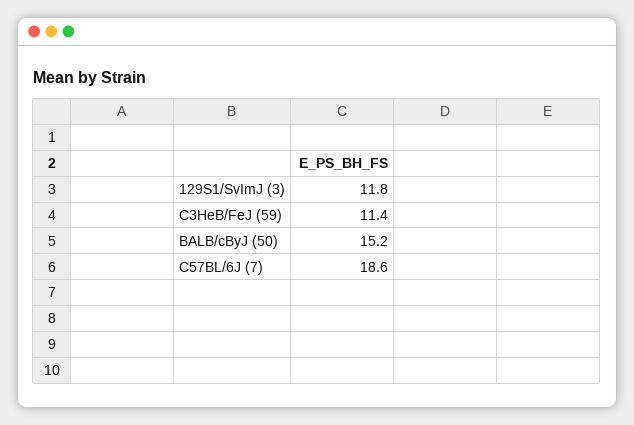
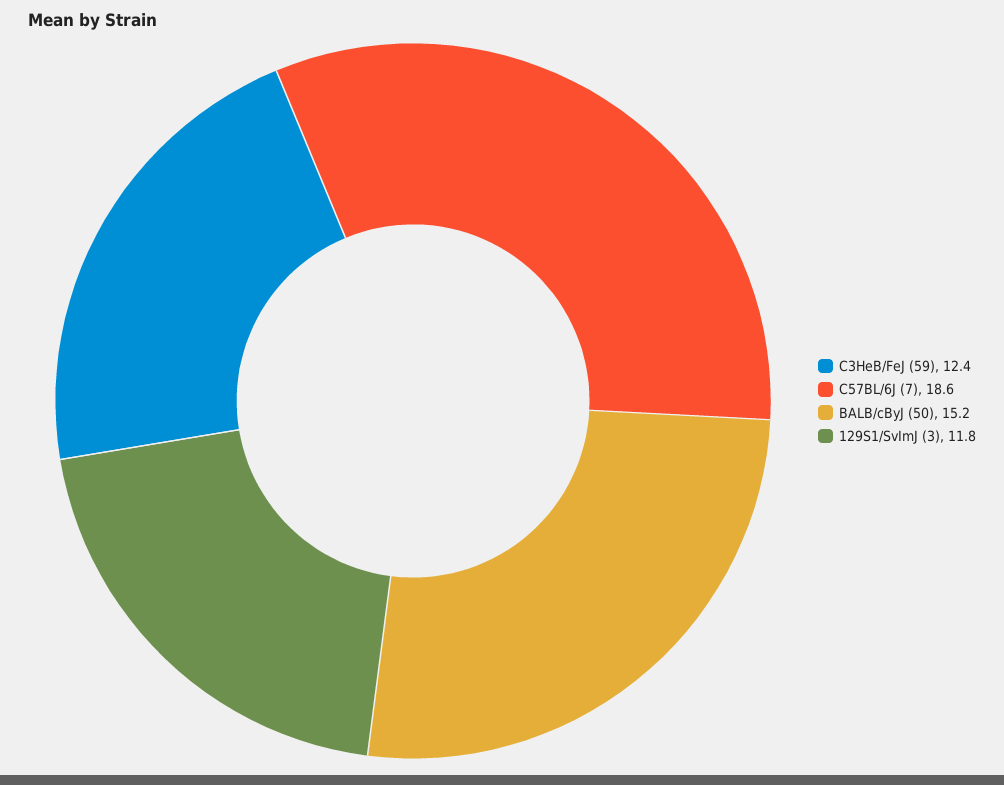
  {
    "129S1/SvImJ (3)": 11.8,
-   "C3HeB/FeJ (59)": 11.4,
+   "C3HeB/FeJ (59)": 12.4,
    "BALB/cByJ (50)": 15.2,
    "C57BL/6J (7)": 18.6
  }

